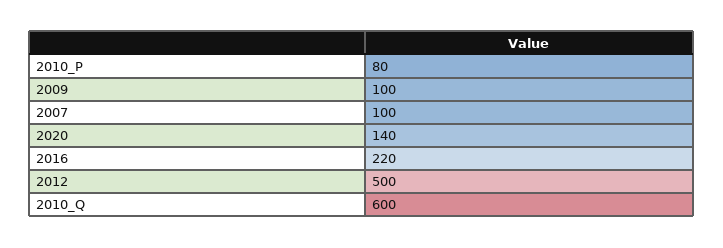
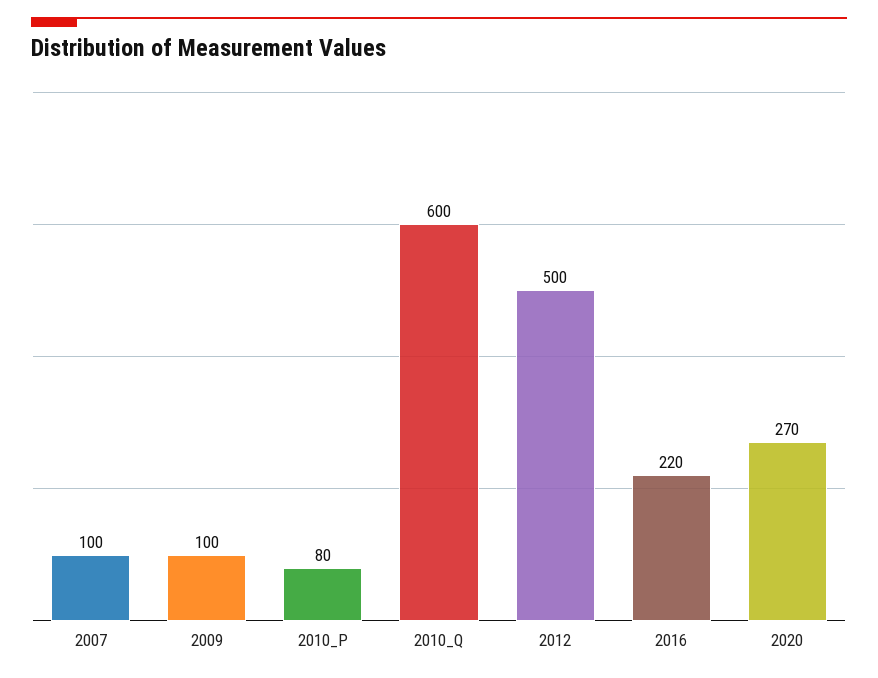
  {
    "2010_P": 80,
    "2009": 100,
    "2007": 100,
-   "2020": 140,
+   "2020": 270,
    "2016": 220,
    "2012": 500,
    "2010_Q": 600
  }

